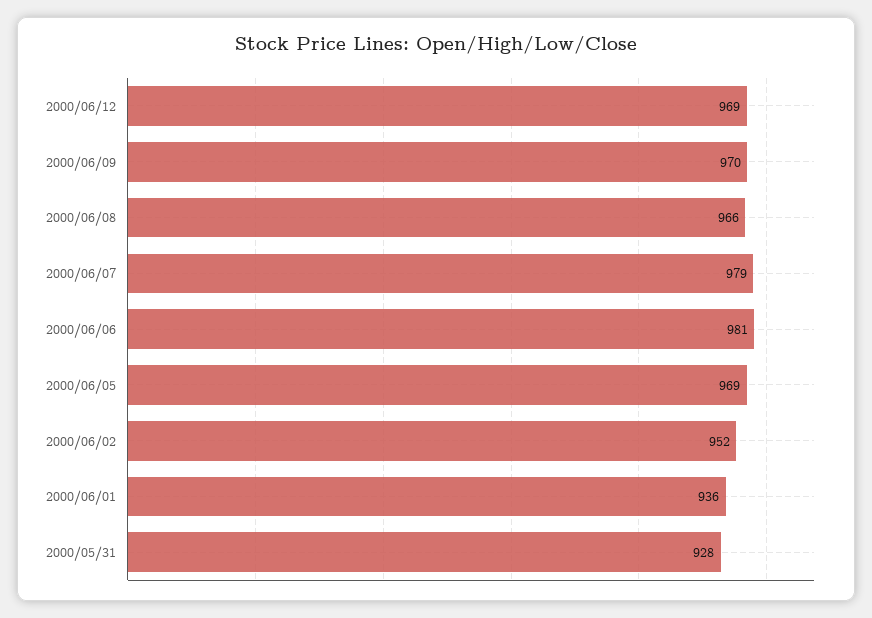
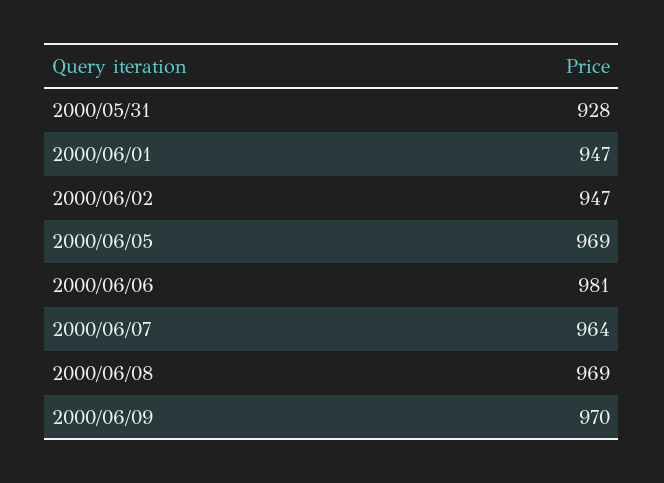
  {
-   "2000/06/12": 969,
    "2000/06/09": 970,
-   "2000/06/08": 966,
+   "2000/06/08": 969,
-   "2000/06/07": 979,
+   "2000/06/07": 964,
    "2000/06/06": 981,
    "2000/06/05": 969,
-   "2000/06/02": 952,
+   "2000/06/02": 947,
-   "2000/06/01": 936,
+   "2000/06/01": 947,
    "2000/05/31": 928
  }

